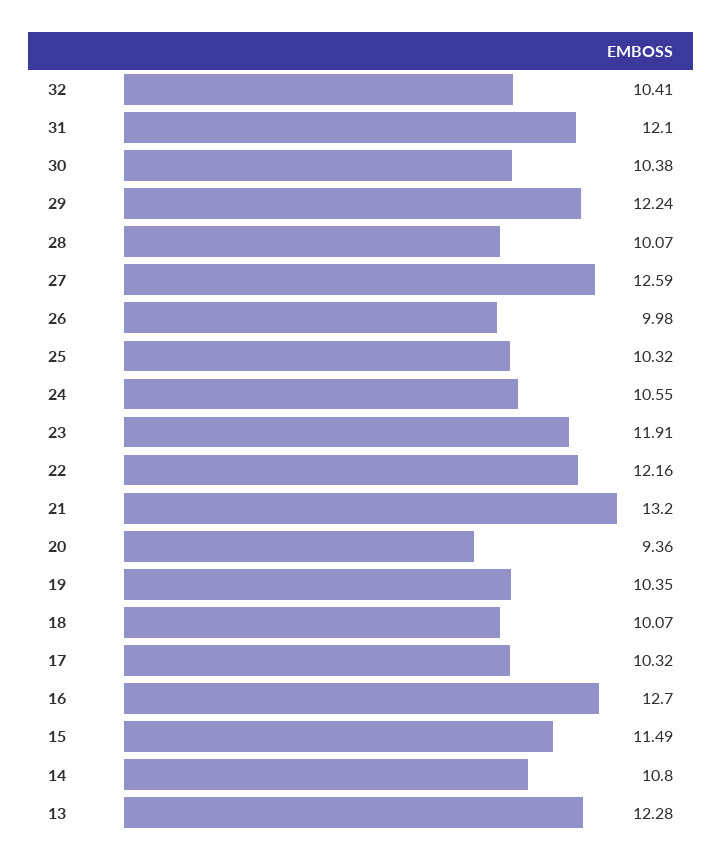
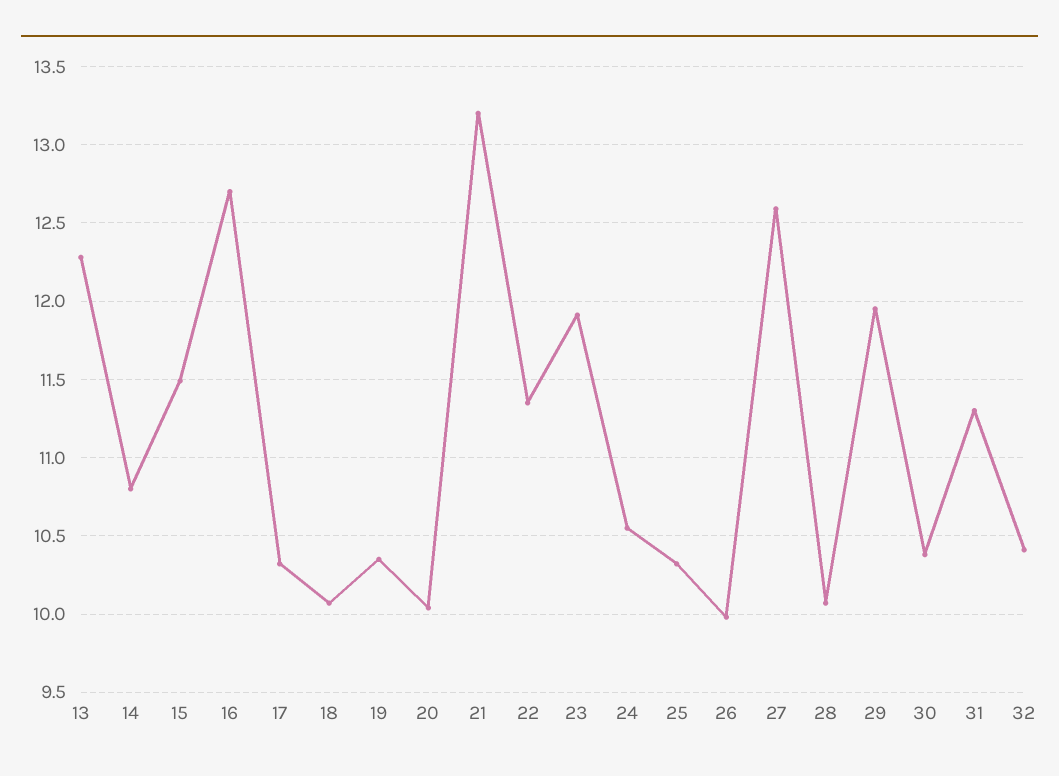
  {
    "32": 10.41,
-   "31": 12.1,
+   "31": 11.3,
    "30": 10.38,
-   "29": 12.24,
+   "29": 11.95,
    "28": 10.07,
    "27": 12.59,
    "26": 9.98,
    "25": 10.32,
    "24": 10.55,
    "23": 11.91,
-   "22": 12.16,
+   "22": 11.35,
    "21": 13.2,
-   "20": 9.36,
+   "20": 10.05,
    "19": 10.35,
    "18": 10.07,
    "17": 10.32,
    "16": 12.7,
    "15": 11.49,
    "14": 10.8,
    "13": 12.28
  }

